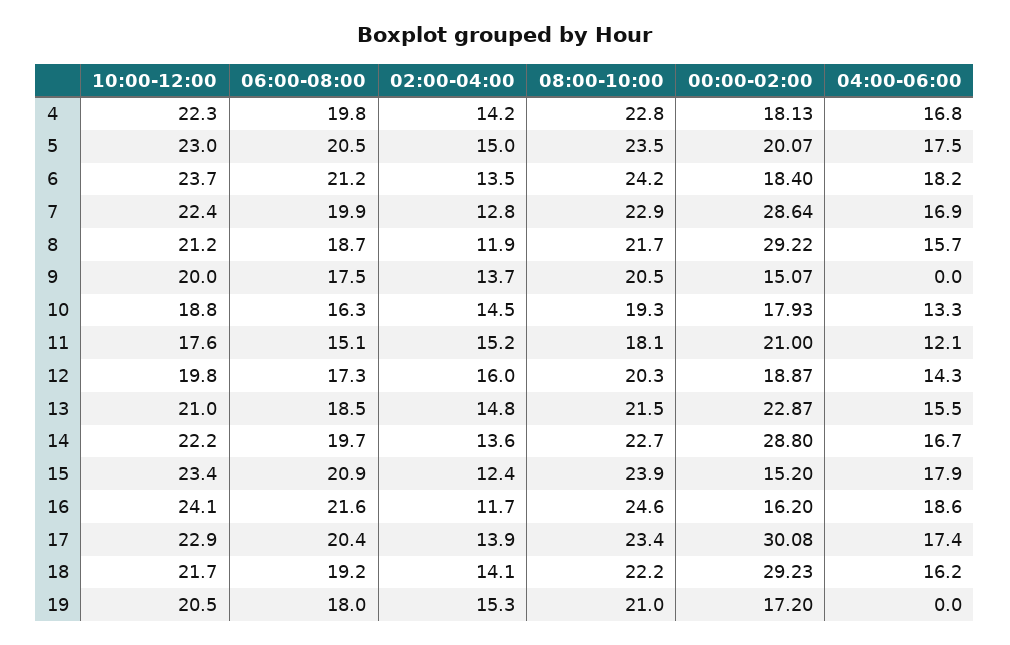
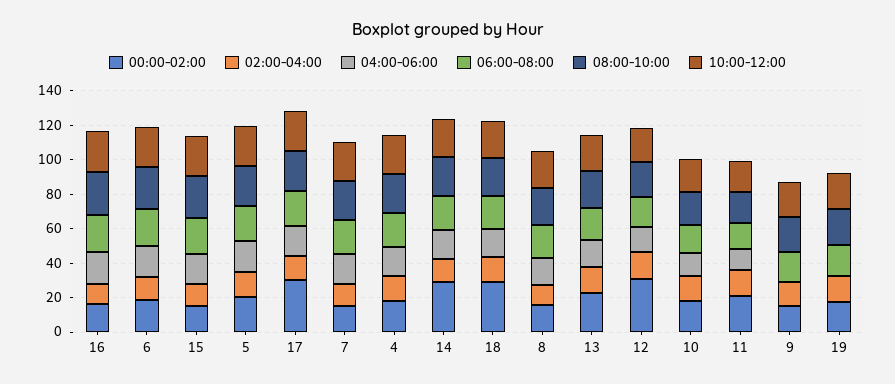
  {
    "10:00-12:00": {
      "4": 22.3,
      "5": 23,
      "6": 23.7,
      "7": 22.4,
      "8": 21.2,
      "9": 20,
      "10": 18.8,
      "11": 17.6,
      "12": 19.8,
      "13": 21,
      "14": 22.2,
      "15": 23.4,
      "16": 24.1,
      "17": 22.9,
      "18": 21.7,
      "19": 20.5
    },
    "06:00-08:00": {
      "4": 19.8,
      "5": 20.5,
      "6": 21.2,
      "7": 19.9,
      "8": 18.7,
      "9": 17.5,
      "10": 16.3,
      "11": 15.1,
      "12": 17.3,
      "13": 18.5,
      "14": 19.7,
      "15": 20.9,
      "16": 21.6,
      "17": 20.4,
      "18": 19.2,
      "19": 18
    },
    "02:00-04:00": {
      "4": 14.2,
      "5": 15,
      "6": 13.5,
      "7": 12.8,
      "8": 11.9,
      "9": 13.7,
      "10": 14.5,
      "11": 15.2,
      "12": 16,
      "13": 14.8,
      "14": 13.6,
      "15": 12.4,
      "16": 11.7,
      "17": 13.9,
      "18": 14.1,
      "19": 15.3
    },
    "08:00-10:00": {
      "4": 22.8,
      "5": 23.5,
      "6": 24.2,
      "7": 22.9,
      "8": 21.7,
      "9": 20.5,
      "10": 19.3,
      "11": 18.1,
      "12": 20.3,
      "13": 21.5,
      "14": 22.7,
      "15": 23.9,
      "16": 24.6,
      "17": 23.4,
      "18": 22.2,
      "19": 21
    },
    "00:00-02:00": {
      "4": 18.13,
      "5": 20.07,
      "6": 18.4,
-     "7": 28.64,
+     "7": 15,
-     "8": 29.22,
+     "8": 15,
      "9": 15.07,
      "10": 17.93,
      "11": 21,
-     "12": 18.87,
+     "12": 30,
      "13": 22.87,
      "14": 28.8,
      "15": 15.2,
      "16": 16.2,
      "17": 30.08,
      "18": 29.23,
      "19": 17.2
    },
    "04:00-06:00": {
      "4": 16.8,
      "5": 17.5,
      "6": 18.2,
      "7": 16.9,
      "8": 15.7,
      "9": 0,
      "10": 13.3,
      "11": 12.1,
      "12": 14.3,
      "13": 15.5,
      "14": 16.7,
      "15": 17.9,
      "16": 18.6,
      "17": 17.4,
      "18": 16.2,
      "19": 0
    }
  }

